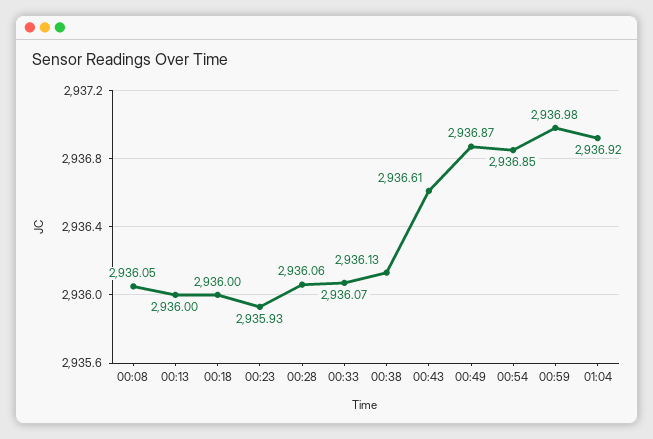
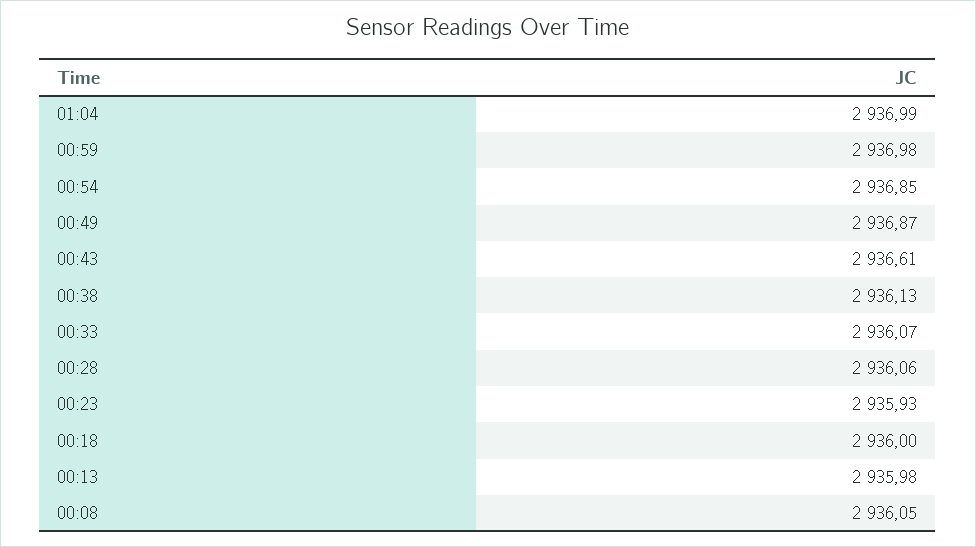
  {
    "00:08": 2936.05,
-   "00:13": 2936,
+   "00:13": 2935.98,
    "00:18": 2936,
    "00:23": 2935.93,
    "00:28": 2936.06,
    "00:33": 2936.07,
    "00:38": 2936.13,
    "00:43": 2936.61,
    "00:49": 2936.87,
    "00:54": 2936.85,
    "00:59": 2936.98,
-   "01:04": 2936.92
+   "01:04": 2936.99
  }

